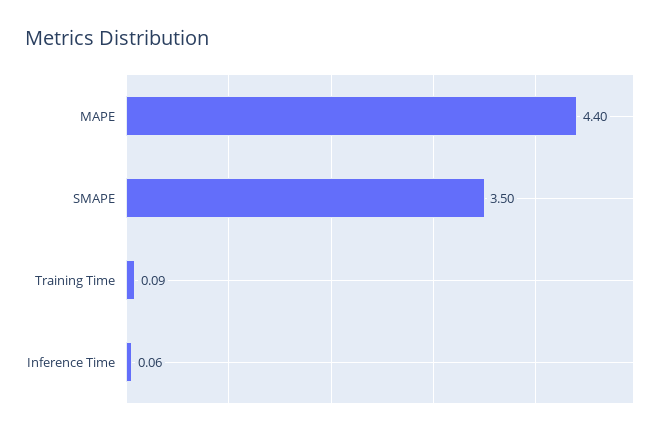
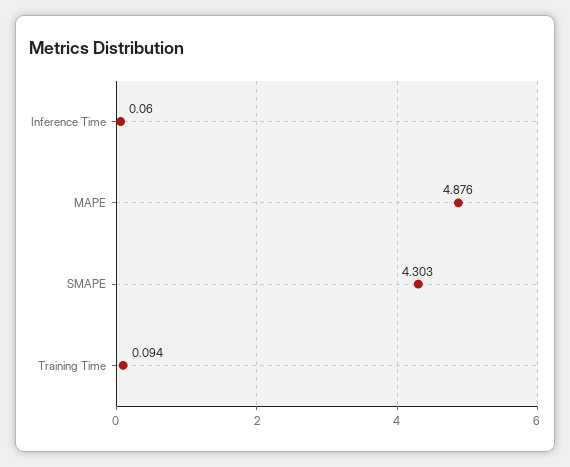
  {
-   "MAPE": 4.4,
+   "MAPE": 4.876,
-   "SMAPE": 3.5,
+   "SMAPE": 4.303,
    "Training Time": 0.094,
    "Inference Time": 0.06
  }

